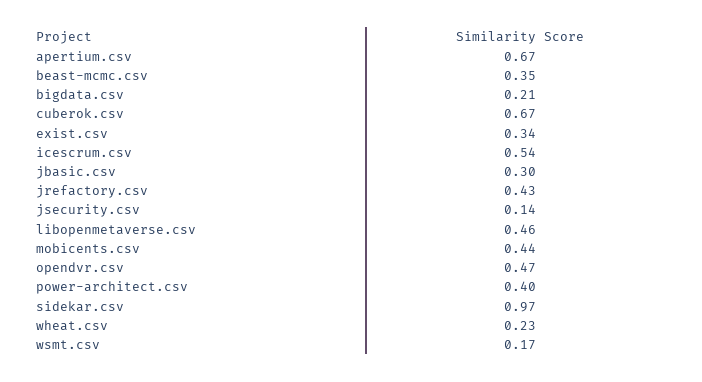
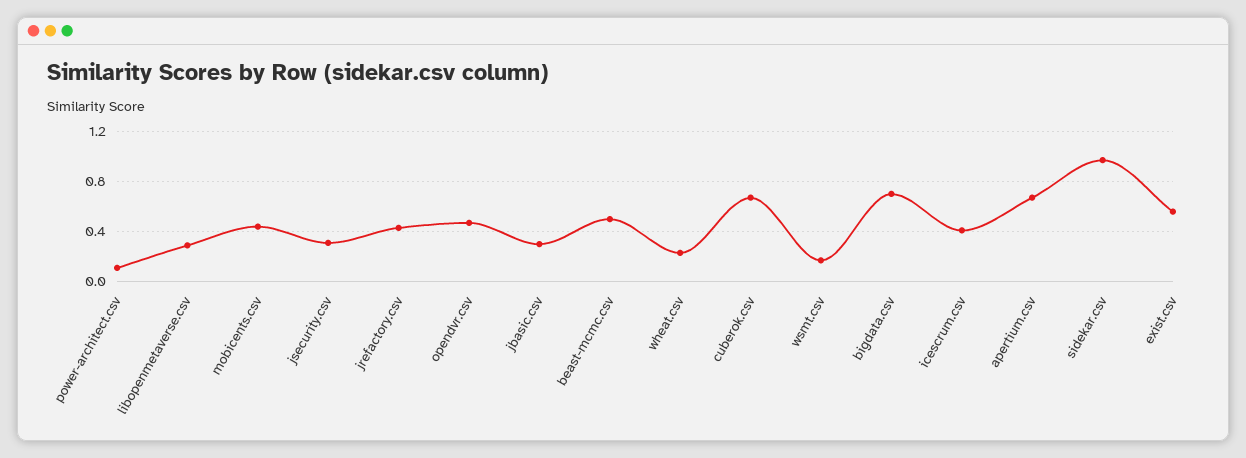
  {
    "apertium.csv": 0.67,
-   "beast-mcmc.csv": 0.35,
+   "beast-mcmc.csv": 0.5,
-   "bigdata.csv": 0.21,
+   "bigdata.csv": 0.7,
    "cuberok.csv": 0.67,
-   "exist.csv": 0.34,
+   "exist.csv": 0.55,
-   "icescrum.csv": 0.54,
+   "icescrum.csv": 0.4,
    "jbasic.csv": 0.3,
    "jrefactory.csv": 0.43,
-   "jsecurity.csv": 0.14,
+   "jsecurity.csv": 0.3,
-   "libopenmetaverse.csv": 0.46,
+   "libopenmetaverse.csv": 0.3,
    "mobicents.csv": 0.44,
    "opendvr.csv": 0.47,
-   "power-architect.csv": 0.4,
+   "power-architect.csv": 0.1,
    "sidekar.csv": 0.97,
    "wheat.csv": 0.23,
    "wsmt.csv": 0.17
  }

